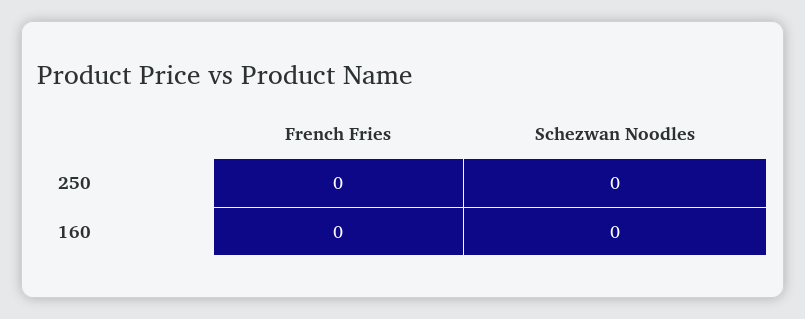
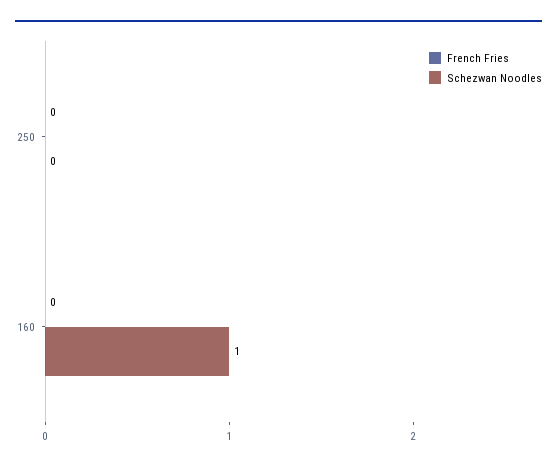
  {
    "French Fries": {
      "250": 0,
      "160": 0
    },
    "Schezwan Noodles": {
      "250": 0,
-     "160": 0
+     "160": 1
    }
  }

